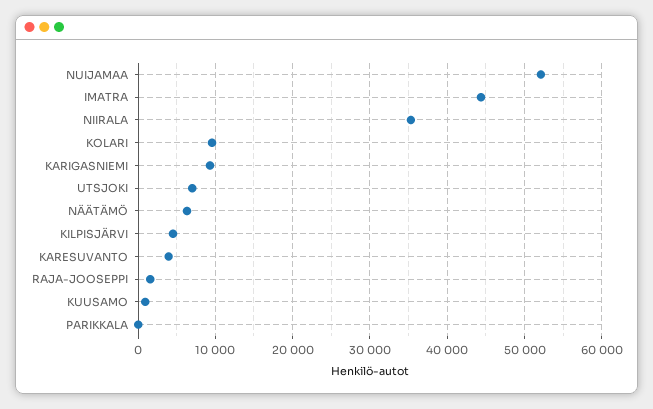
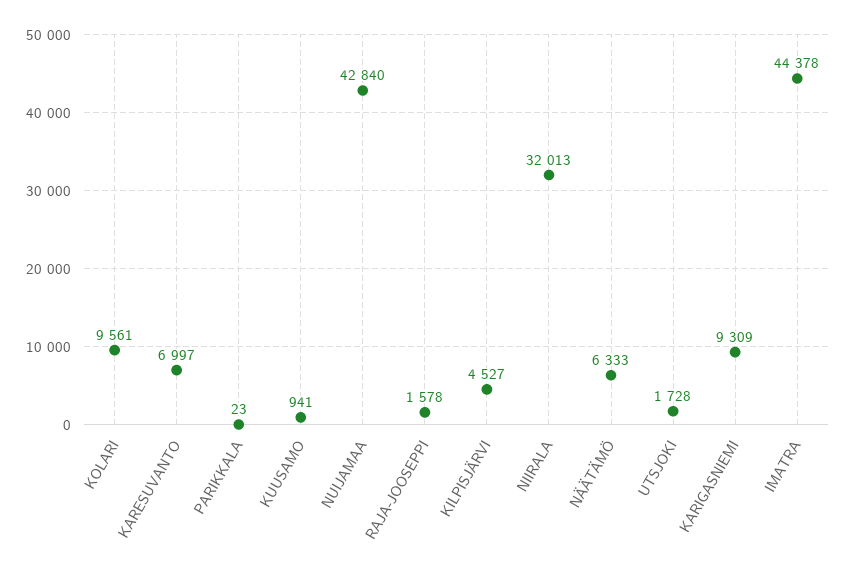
  {
-   "NUIJAMAA": 52000,
+   "NUIJAMAA": 42840,
    "IMATRA": 44378,
-   "NIIRALA": 35000,
+   "NIIRALA": 32013,
    "KOLARI": 9561,
    "KARIGASNIEMI": 9309,
-   "UTSJOKI": 7000,
+   "UTSJOKI": 1728,
    "NÄÄTÄMÖ": 6333,
    "KILPISJÄRVI": 4527,
-   "KARESUVANTO": 4000,
+   "KARESUVANTO": 6997,
    "RAJA-JOOSEPPI": 1578,
    "KUUSAMO": 941,
    "PARIKKALA": 23
  }

